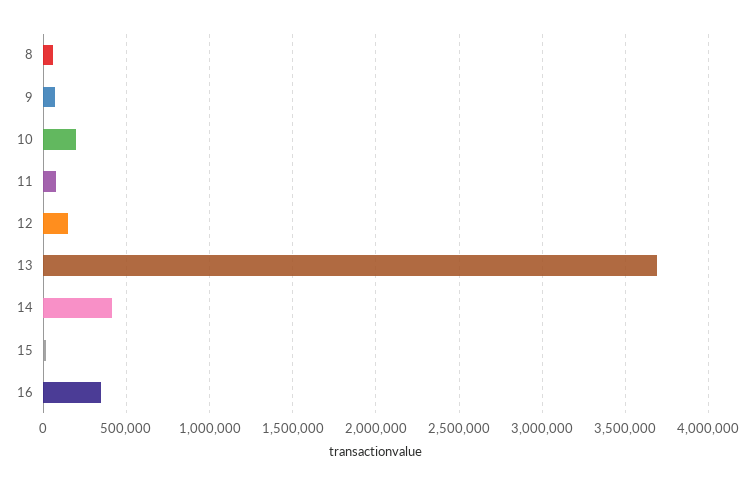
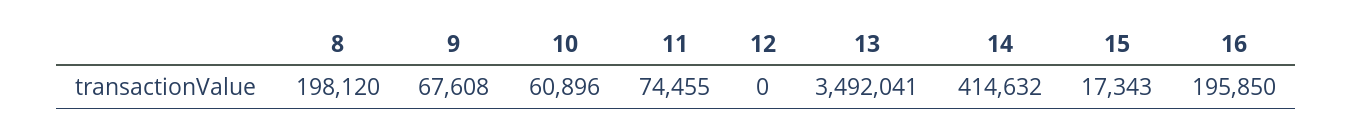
  {
-   "8": 50000,
+   "8": 198120,
    "9": 67608,
-   "10": 200000,
+   "10": 60896,
    "11": 74455,
-   "12": 150000,
+   "12": 0,
-   "13": 3700000,
+   "13": 3492041,
    "14": 414632,
    "15": 17343,
-   "16": 350000
+   "16": 195850
  }

